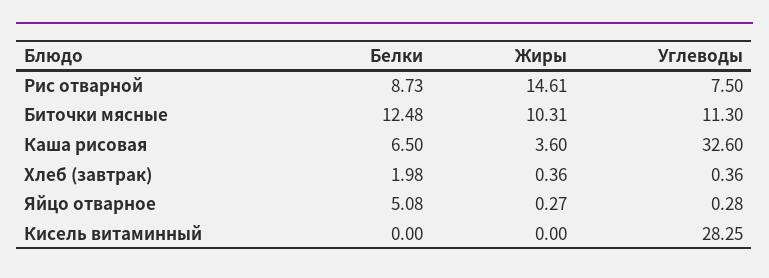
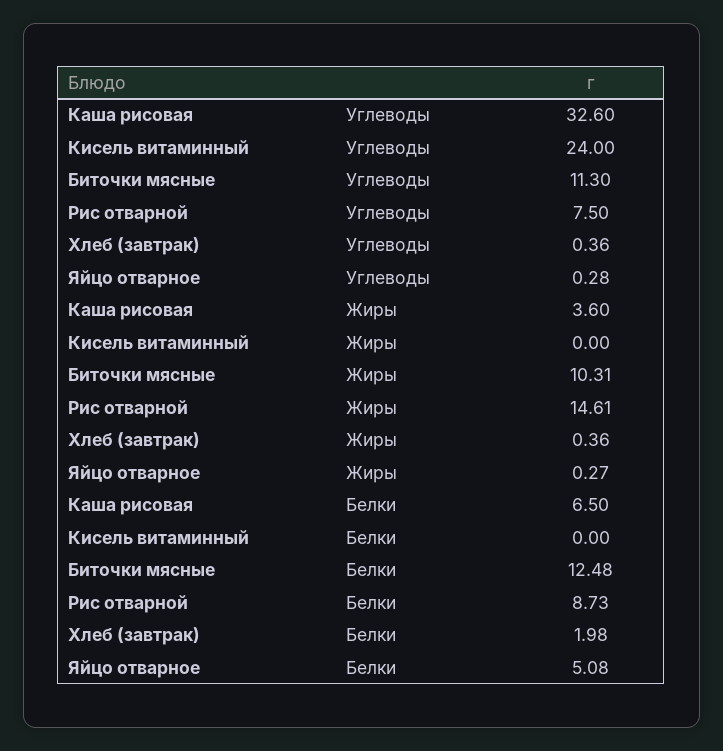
  {
    "Белки": {
      "Рис отварной": 8.73,
      "Биточки мясные": 12.48,
      "Каша рисовая": 6.5,
      "Хлеб (завтрак)": 1.98,
      "Яйцо отварное": 5.08,
      "Кисель витаминный": 0
    },
    "Жиры": {
      "Рис отварной": 14.61,
      "Биточки мясные": 10.31,
      "Каша рисовая": 3.6,
      "Хлеб (завтрак)": 0.36,
      "Яйцо отварное": 0.27,
      "Кисель витаминный": 0
    },
    "Углеводы": {
      "Рис отварной": 7.5,
      "Биточки мясные": 11.3,
      "Каша рисовая": 32.6,
      "Хлеб (завтрак)": 0.36,
      "Яйцо отварное": 0.28,
-     "Кисель витаминный": 28.25
+     "Кисель витаминный": 24
    }
  }

